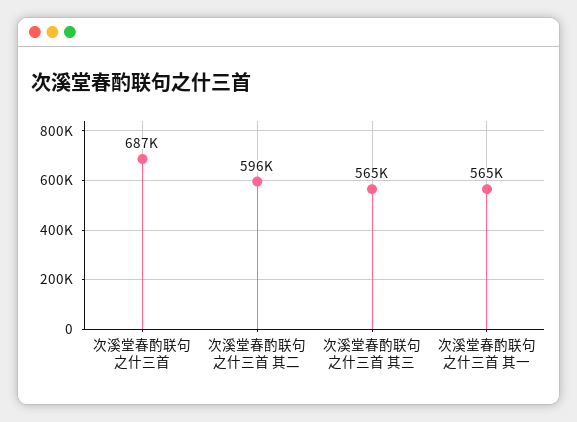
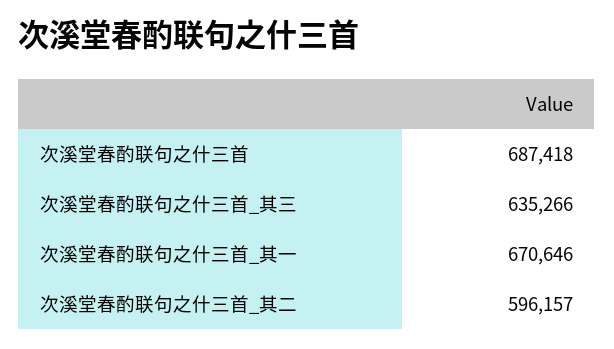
  {
    "次溪堂春酌联句之什三首": 687418,
    "次溪堂春酌联句之什三首 其二": 596157,
-   "次溪堂春酌联句之什三首 其三": 565000,
+   "次溪堂春酌联句之什三首 其三": 635266,
-   "次溪堂春酌联句之什三首 其一": 565000
+   "次溪堂春酌联句之什三首 其一": 670646
  }

